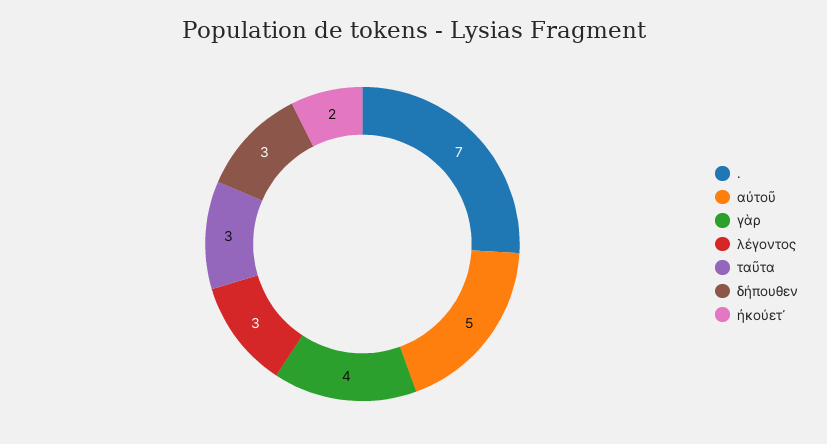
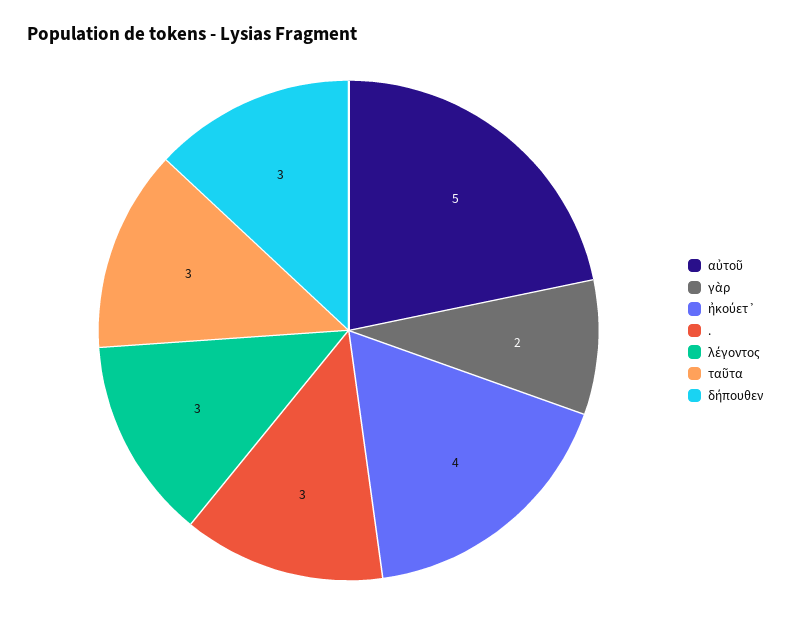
  {
-   ".": 7,
+   ".": 3,
    "αὐτοῦ": 5,
-   "γὰρ": 4,
+   "γὰρ": 2,
    "λέγοντος": 3,
    "ταῦτα": 3,
    "δήπουθεν": 3,
-   "ἠκούετ᾽": 2
+   "ἠκούετ᾽": 4
  }

